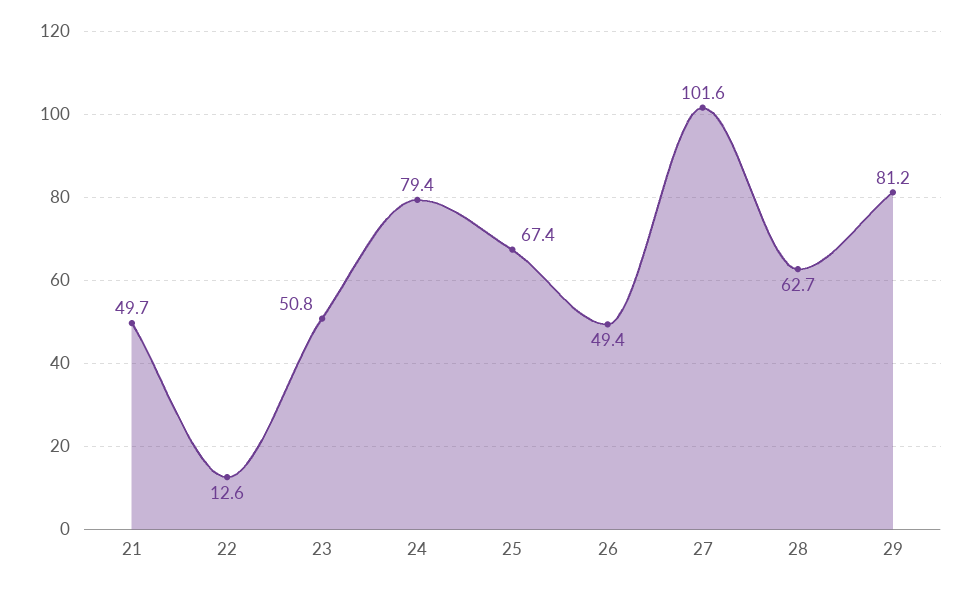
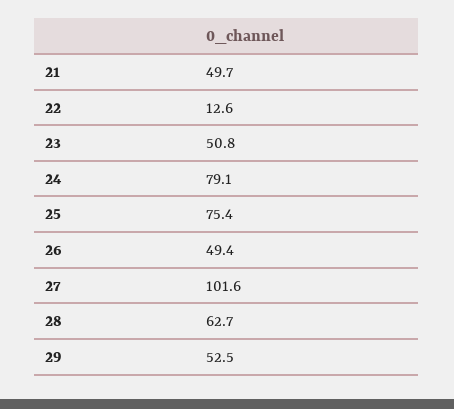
  {
    "21": 49.7,
    "22": 12.6,
    "23": 50.8,
-   "24": 79.4,
+   "24": 79.1,
-   "25": 67.4,
+   "25": 75.4,
    "26": 49.4,
    "27": 101.6,
    "28": 62.7,
-   "29": 81.2
+   "29": 52.5
  }

